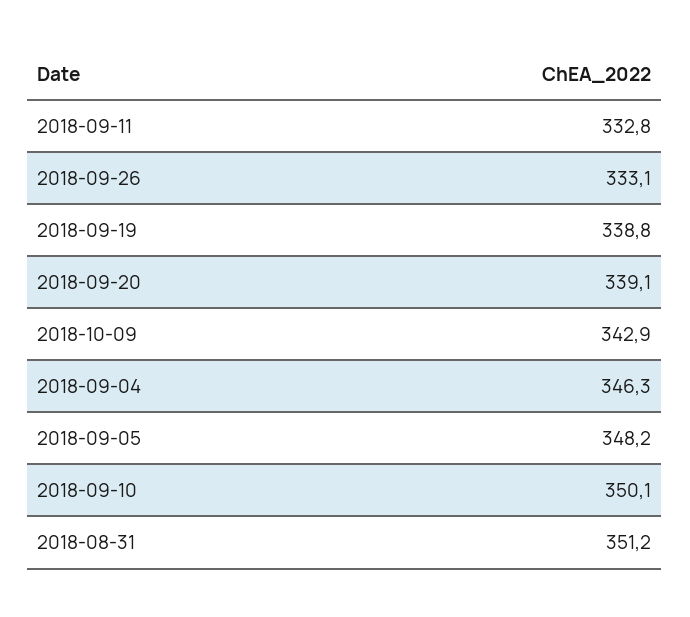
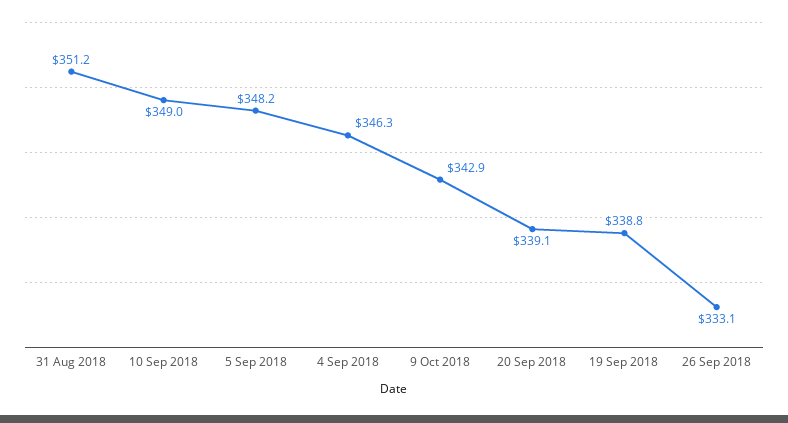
  {
-   "2018-09-11": 332.8,
    "2018-09-26": 333.1,
    "2018-09-19": 338.8,
    "2018-09-20": 339.1,
    "2018-10-09": 342.9,
    "2018-09-04": 346.3,
    "2018-09-05": 348.2,
-   "2018-09-10": 350.1,
+   "2018-09-10": 349,
    "2018-08-31": 351.2
  }

